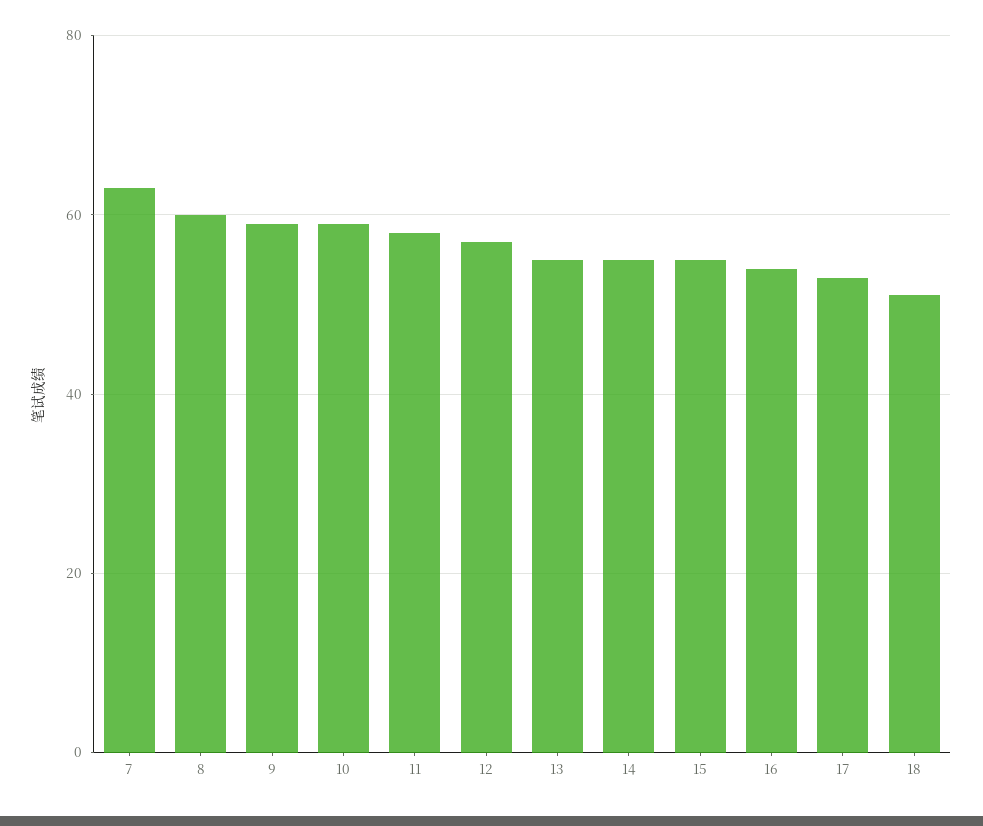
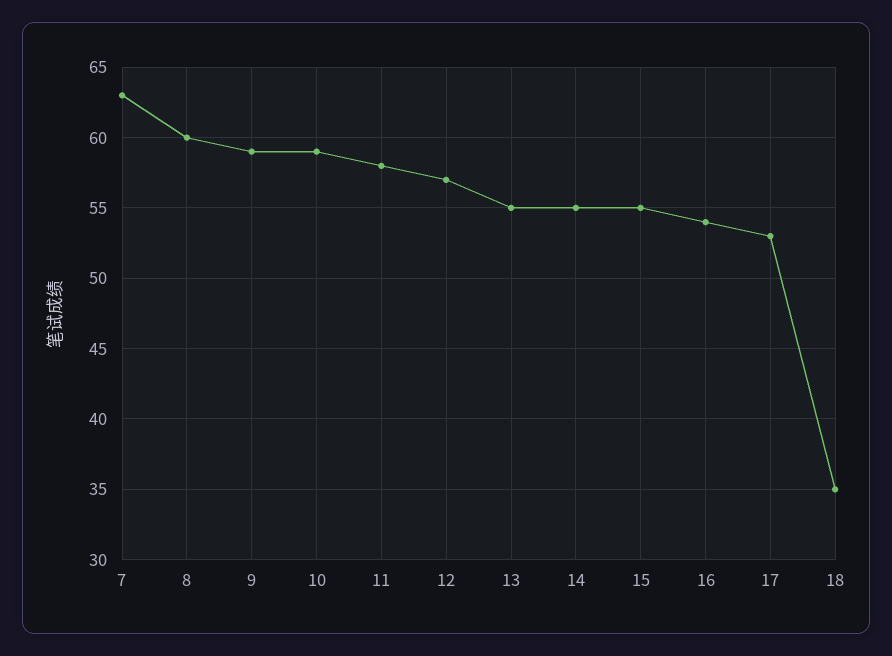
  {
    "7": 63,
    "8": 60,
    "9": 59,
    "10": 59,
    "11": 58,
    "12": 57,
    "13": 55,
    "14": 55,
    "15": 55,
    "16": 54,
    "17": 53,
-   "18": 50
+   "18": 35
  }

